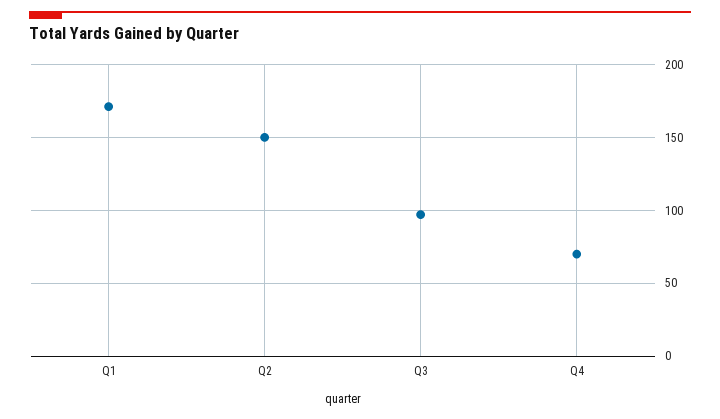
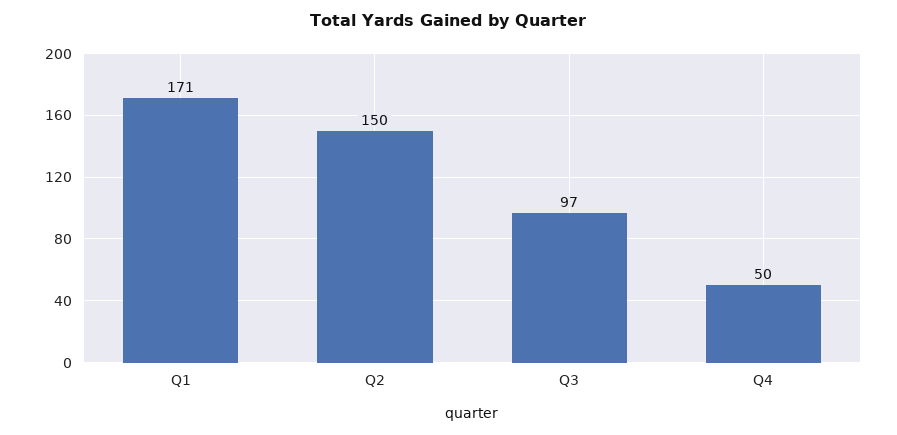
  {
    "Q1": 171,
    "Q2": 150,
    "Q3": 97,
-   "Q4": 70
+   "Q4": 50
  }

